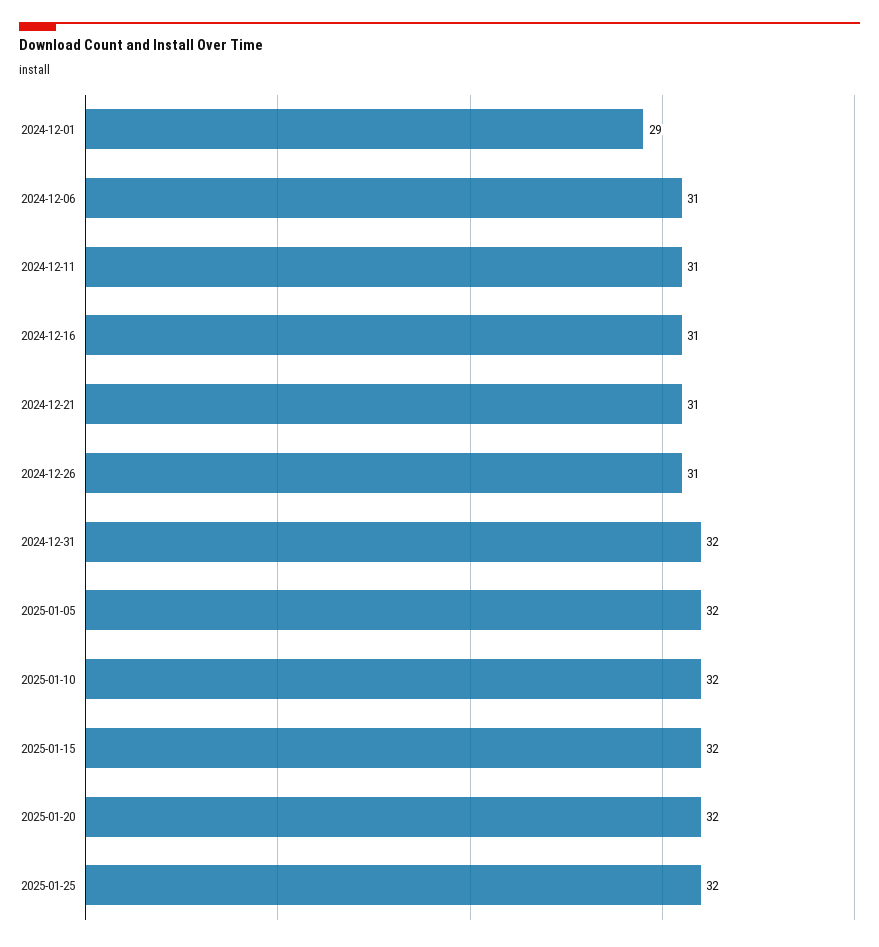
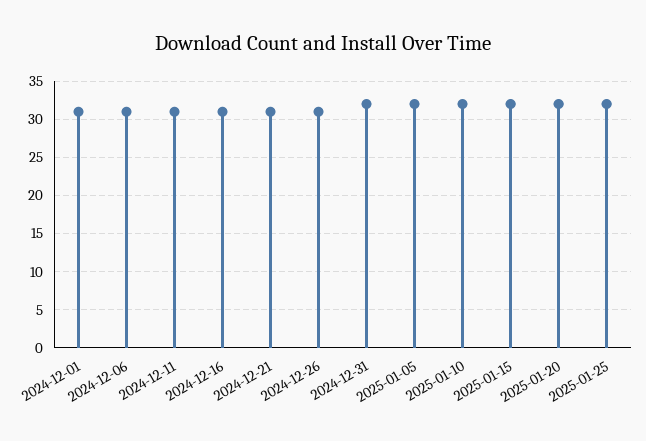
  {
-   "2024-12-01": 29,
+   "2024-12-01": 31,
    "2024-12-06": 31,
    "2024-12-11": 31,
    "2024-12-16": 31,
    "2024-12-21": 31,
    "2024-12-26": 31,
    "2024-12-31": 32,
    "2025-01-05": 32,
    "2025-01-10": 32,
    "2025-01-15": 32,
    "2025-01-20": 32,
    "2025-01-25": 32
  }

